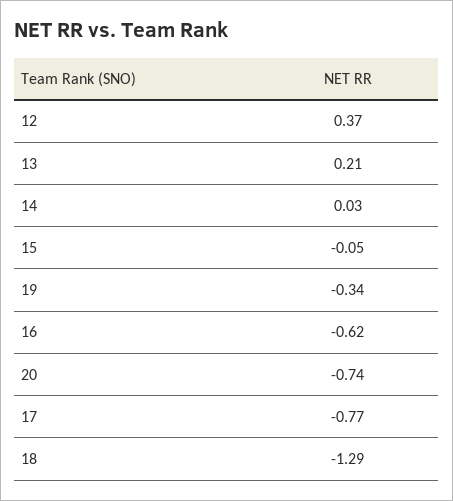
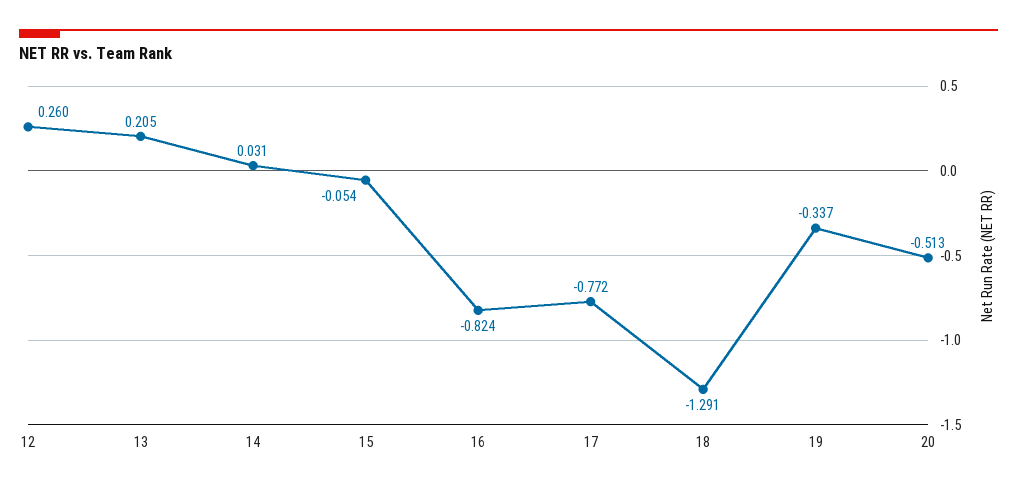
  {
-   "12": 0.37,
+   "12": 0.26,
    "13": 0.205,
    "14": 0.031,
    "15": -0.054,
    "19": -0.337,
-   "16": -0.62,
+   "16": -0.824,
-   "20": -0.74,
+   "20": -0.513,
    "17": -0.772,
    "18": -1.291
  }

